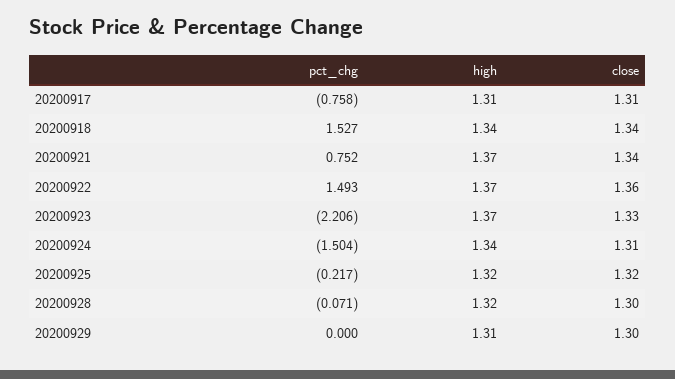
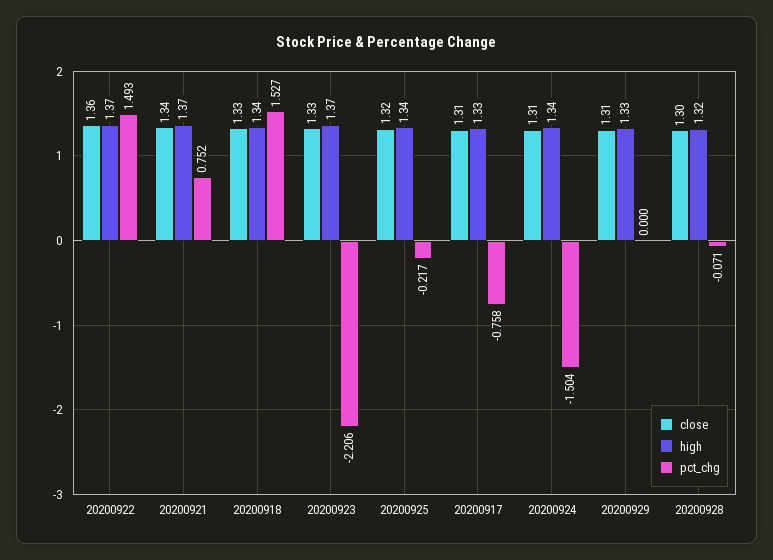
  {
    "pct_chg": {
      "20200917": -0.758,
      "20200918": 1.527,
      "20200921": 0.752,
      "20200922": 1.493,
      "20200923": -2.206,
      "20200924": -1.504,
      "20200925": -0.217,
      "20200928": -0.071,
      "20200929": 0
    },
    "high": {
-     "20200917": 1.31,
+     "20200917": 1.33,
      "20200918": 1.34,
      "20200921": 1.37,
      "20200922": 1.37,
      "20200923": 1.37,
      "20200924": 1.34,
-     "20200925": 1.32,
+     "20200925": 1.34,
      "20200928": 1.32,
-     "20200929": 1.31
+     "20200929": 1.33
    },
    "close": {
      "20200917": 1.31,
-     "20200918": 1.34,
+     "20200918": 1.33,
      "20200921": 1.34,
      "20200922": 1.36,
      "20200923": 1.33,
      "20200924": 1.31,
      "20200925": 1.32,
      "20200928": 1.3,
-     "20200929": 1.3
+     "20200929": 1.31
    }
  }

